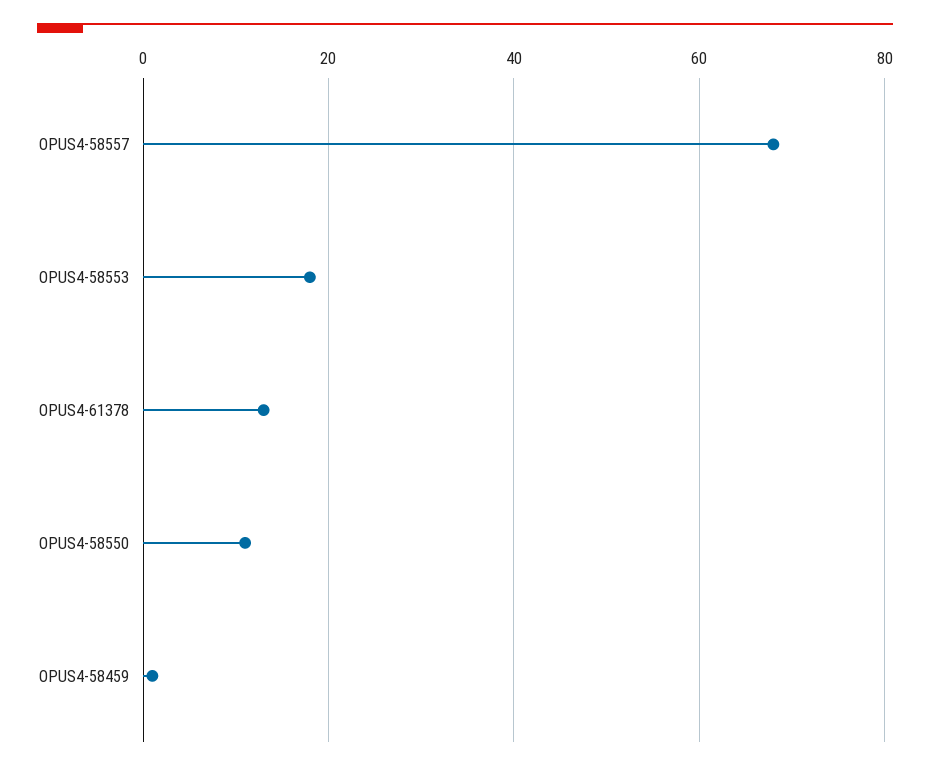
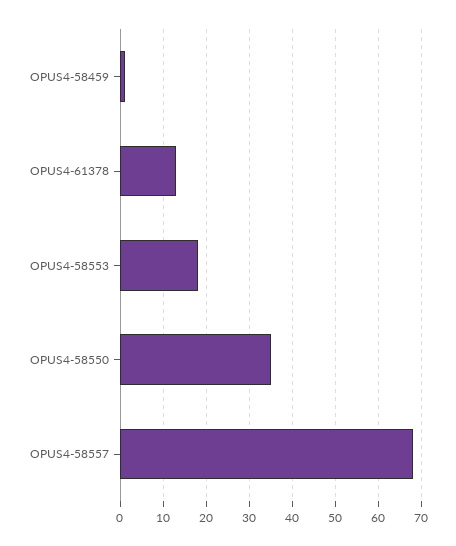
  {
    "OPUS4-58557": 70,
    "OPUS4-58553": 20,
    "OPUS4-61378": 15,
-   "OPUS4-58550": 10,
+   "OPUS4-58550": 35,
    "OPUS4-58459": 0
  }

